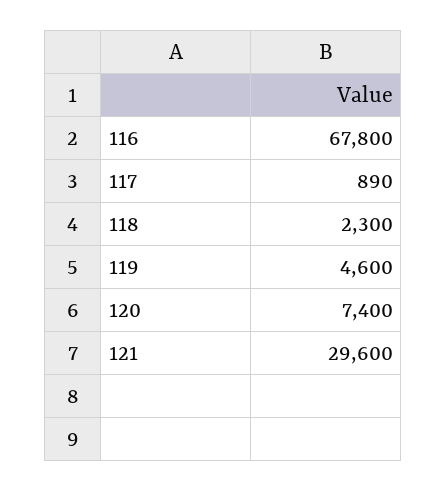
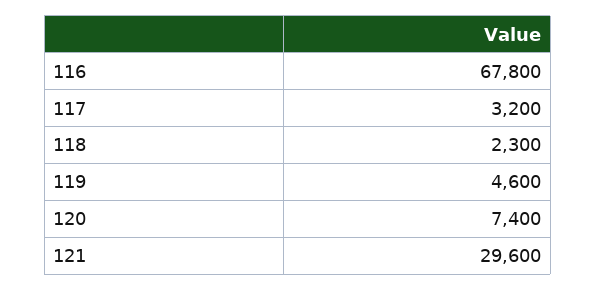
  {
    "116": 67800,
-   "117": 890,
+   "117": 3200,
    "118": 2300,
    "119": 4600,
    "120": 7400,
    "121": 29600
  }

